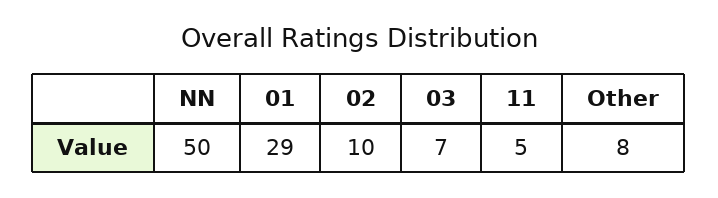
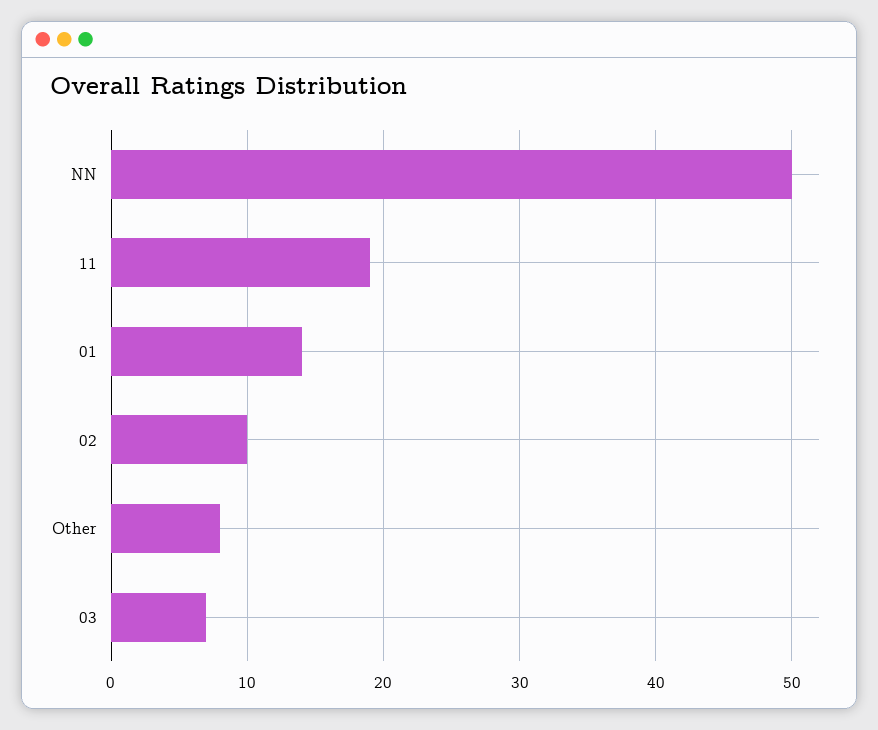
  {
    "NN": 50,
-   "01": 29,
+   "01": 14,
    "02": 10,
    "03": 7,
-   "11": 5,
+   "11": 19,
    "Other": 8
  }

